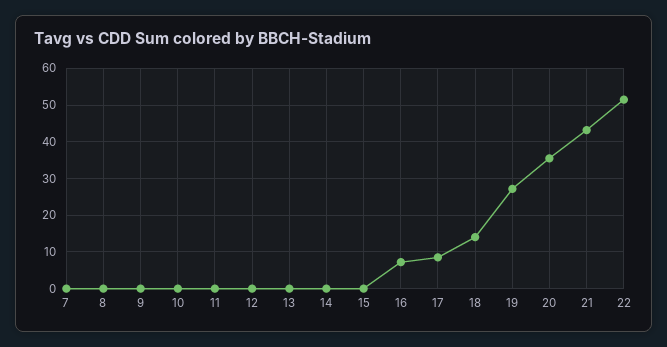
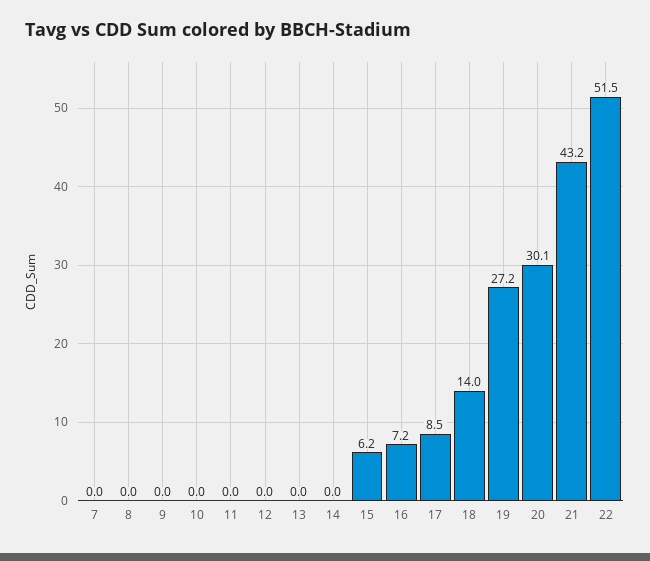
  {
    "7": 0,
    "8": 0,
    "9": 0,
    "10": 0,
    "11": 0,
    "12": 0,
    "13": 0,
    "14": 0,
-   "15": 0,
+   "15": 6.2,
    "16": 7.2,
    "17": 8.5,
    "18": 14,
    "19": 27.2,
-   "20": 36,
+   "20": 30.1,
    "21": 43.2,
    "22": 51.5
  }

